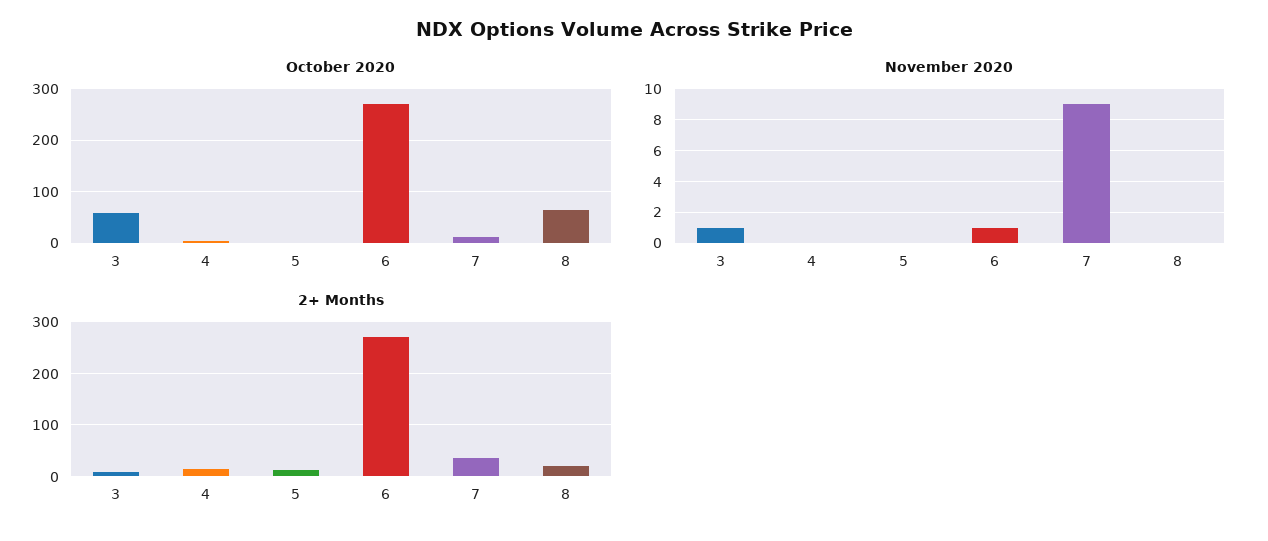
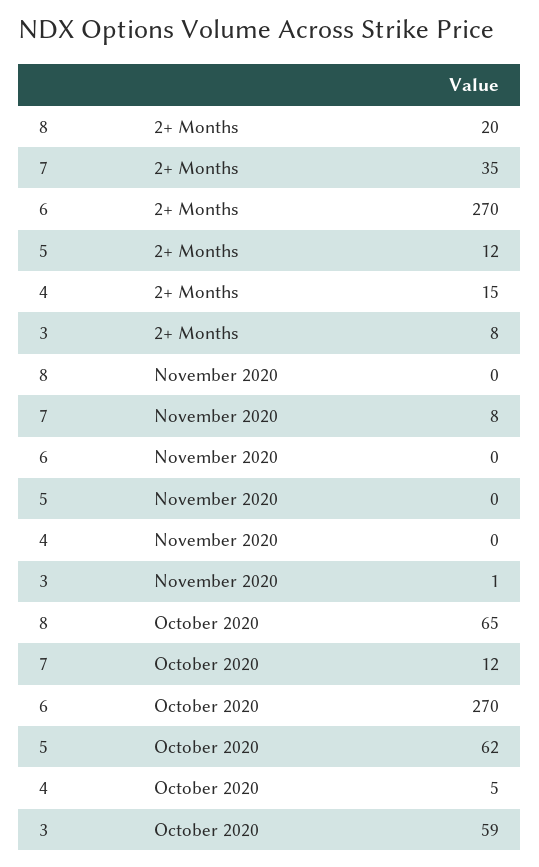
  {
    "October 2020": {
      "3": 59,
      "4": 5,
-     "5": 0,
+     "5": 62,
      "6": 270,
      "7": 12,
      "8": 65
    },
    "November 2020": {
      "3": 1,
      "4": 0,
      "5": 0,
-     "6": 1,
+     "6": 0,
-     "7": 9,
+     "7": 8,
      "8": 0
    },
    "2+ Months": {
      "3": 8,
      "4": 15,
      "5": 12,
      "6": 270,
      "7": 35,
      "8": 20
    }
  }

